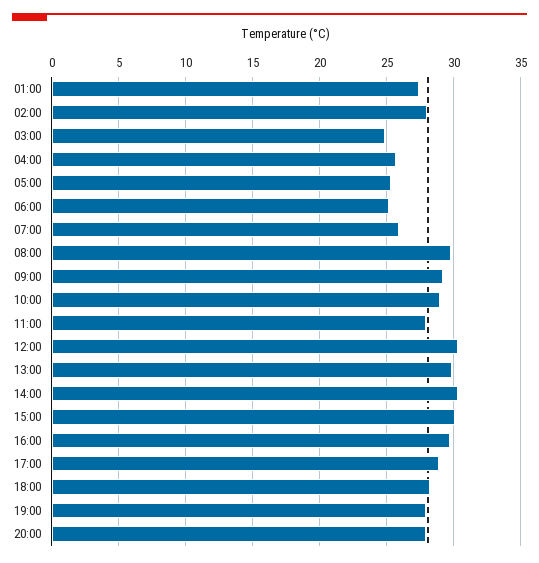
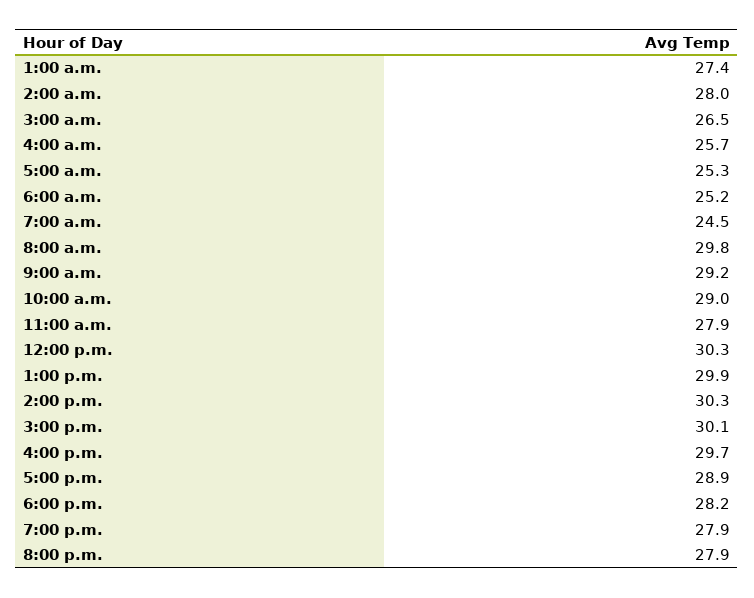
  {
    "01:00": 27.4,
    "02:00": 28,
-   "03:00": 25,
+   "03:00": 26.5,
    "04:00": 25.7,
    "05:00": 25.3,
    "06:00": 25.2,
-   "07:00": 26,
+   "07:00": 24.5,
    "08:00": 29.8,
    "09:00": 29.2,
    "10:00": 29,
    "11:00": 27.9,
    "12:00": 30.3,
    "13:00": 29.9,
    "14:00": 30.3,
    "15:00": 30.1,
    "16:00": 29.7,
    "17:00": 28.9,
    "18:00": 28.2,
    "19:00": 27.9,
    "20:00": 27.9
  }

